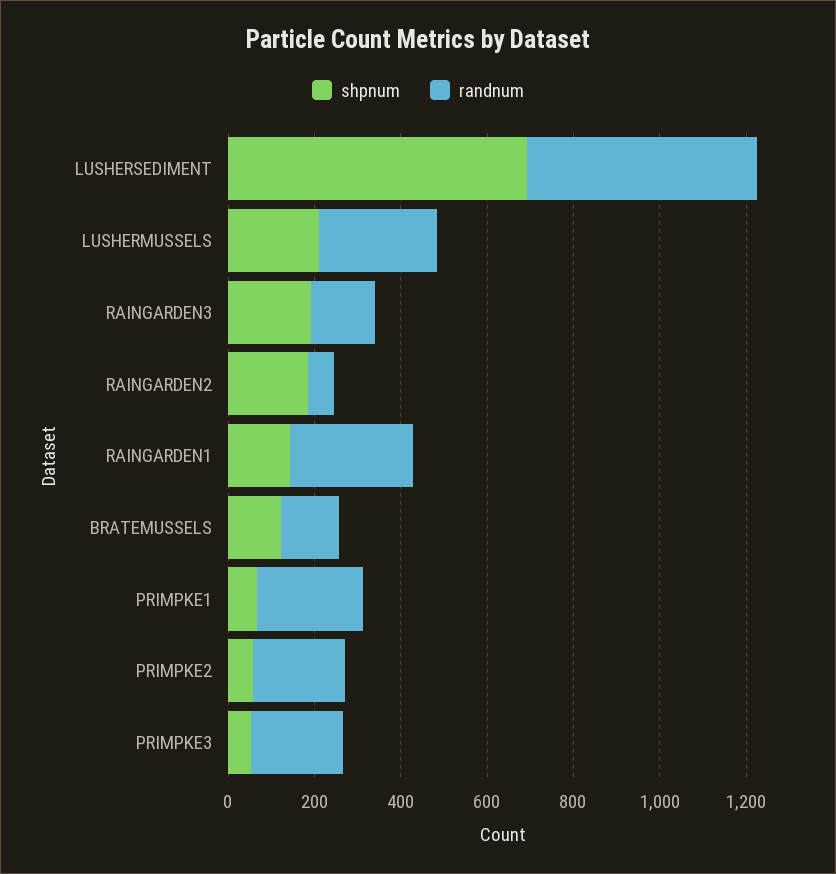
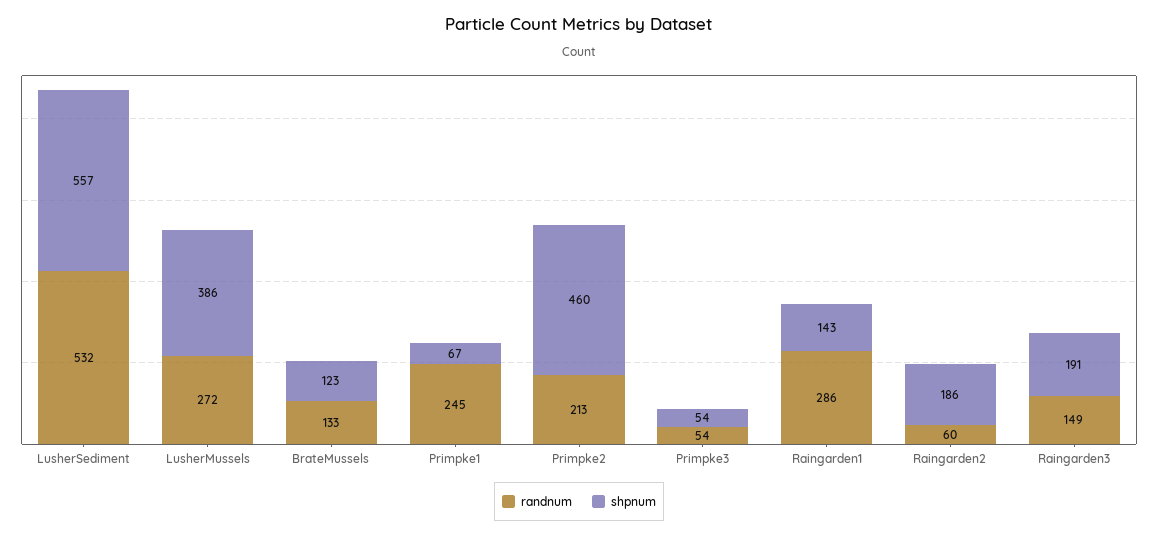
  {
    "shpnum": {
-     "LUSHERSEDIMENT": 700,
+     "LUSHERSEDIMENT": 557,
-     "LUSHERMUSSELS": 200,
+     "LUSHERMUSSELS": 386,
      "RAINGARDEN3": 191,
      "RAINGARDEN2": 186,
      "RAINGARDEN1": 143,
      "BRATEMUSSELS": 123,
      "PRIMPKE1": 67,
-     "PRIMPKE2": 50,
+     "PRIMPKE2": 460,
      "PRIMPKE3": 54
    },
    "randnum": {
      "LUSHERSEDIMENT": 532,
      "LUSHERMUSSELS": 272,
      "RAINGARDEN3": 149,
      "RAINGARDEN2": 60,
      "RAINGARDEN1": 286,
      "BRATEMUSSELS": 133,
      "PRIMPKE1": 245,
      "PRIMPKE2": 213,
-     "PRIMPKE3": 200
+     "PRIMPKE3": 54
    }
  }

